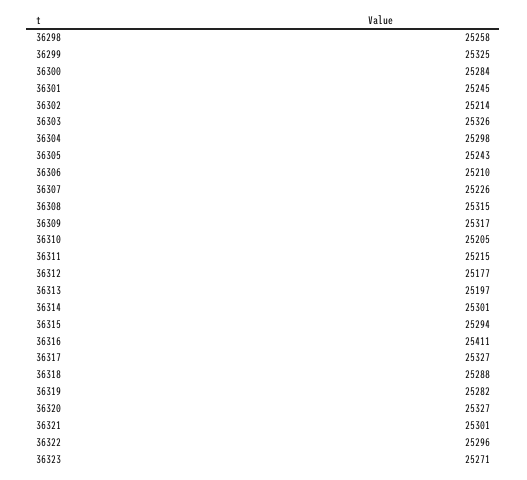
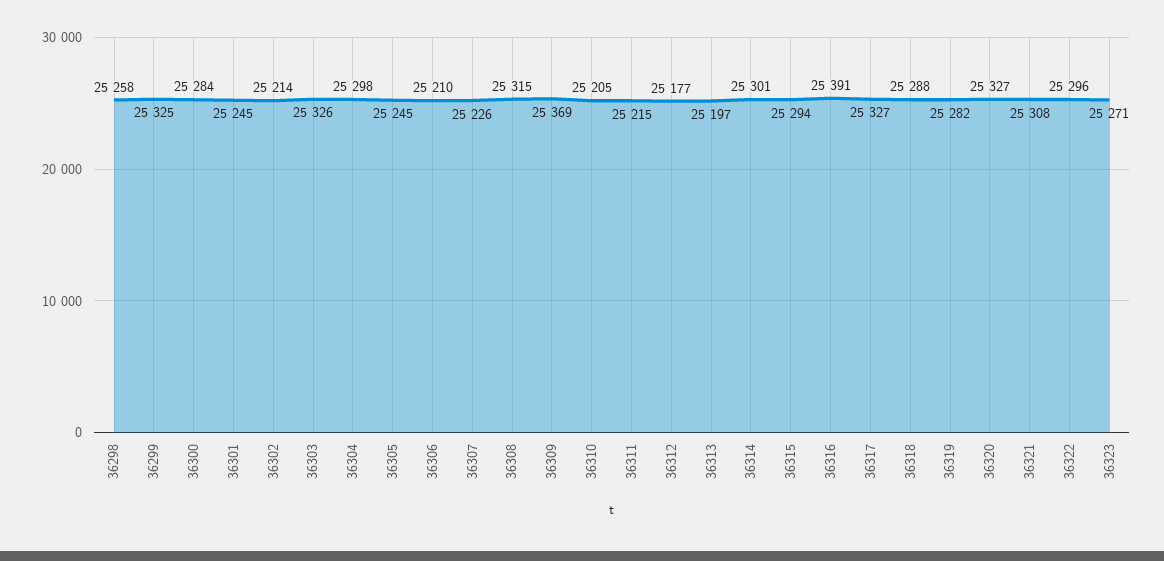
  {
    "36298": 25258,
    "36299": 25325,
    "36300": 25284,
    "36301": 25245,
    "36302": 25214,
    "36303": 25326,
    "36304": 25298,
-   "36305": 25243,
+   "36305": 25245,
    "36306": 25210,
    "36307": 25226,
    "36308": 25315,
-   "36309": 25317,
+   "36309": 25369,
    "36310": 25205,
    "36311": 25215,
    "36312": 25177,
    "36313": 25197,
    "36314": 25301,
    "36315": 25294,
-   "36316": 25411,
+   "36316": 25391,
    "36317": 25327,
    "36318": 25288,
    "36319": 25282,
    "36320": 25327,
-   "36321": 25301,
+   "36321": 25308,
    "36322": 25296,
    "36323": 25271
  }

